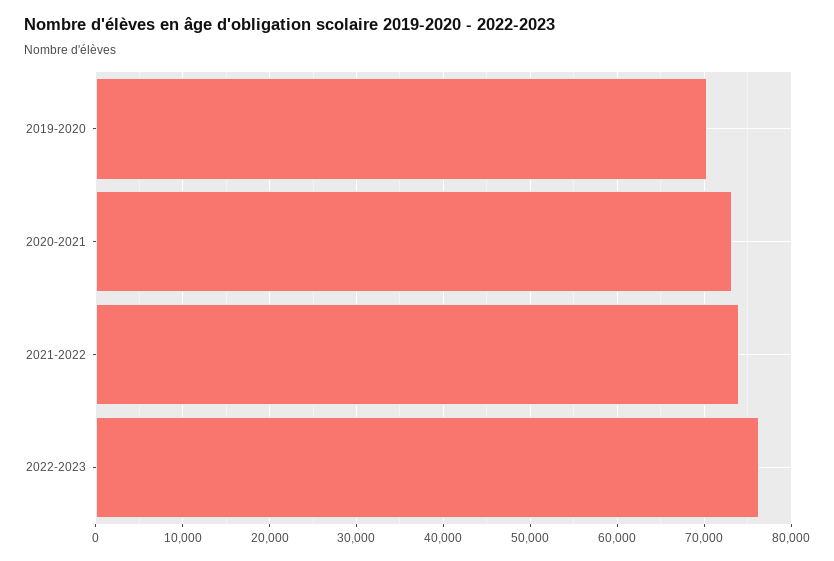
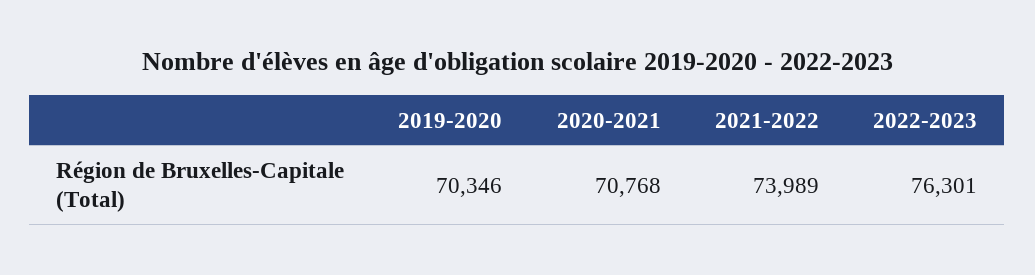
  {
    "2019-2020": 70346,
-   "2020-2021": 73000,
+   "2020-2021": 70768,
    "2021-2022": 73989,
    "2022-2023": 76301
  }

